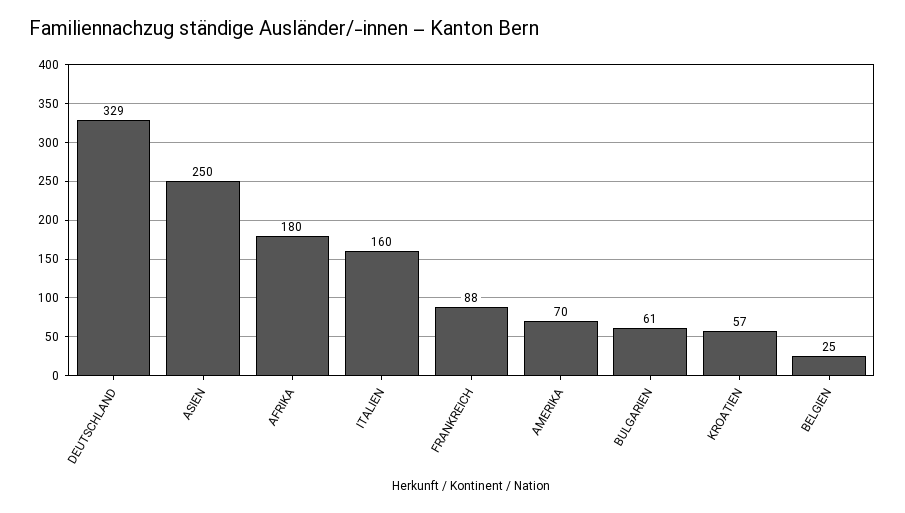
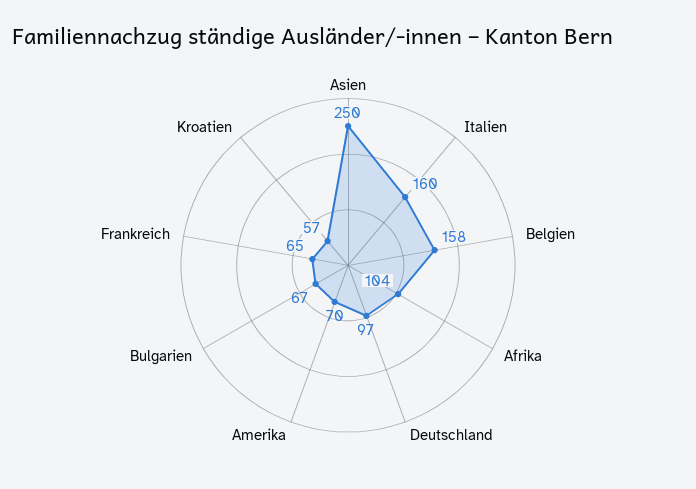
  {
-   "DEUTSCHLAND": 329,
+   "DEUTSCHLAND": 97,
    "ASIEN": 250,
-   "AFRIKA": 180,
+   "AFRIKA": 104,
    "ITALIEN": 160,
-   "FRANKREICH": 88,
+   "FRANKREICH": 65,
    "AMERIKA": 70,
-   "BULGARIEN": 61,
+   "BULGARIEN": 67,
    "KROATIEN": 57,
-   "BELGIEN": 25
+   "BELGIEN": 158
  }

